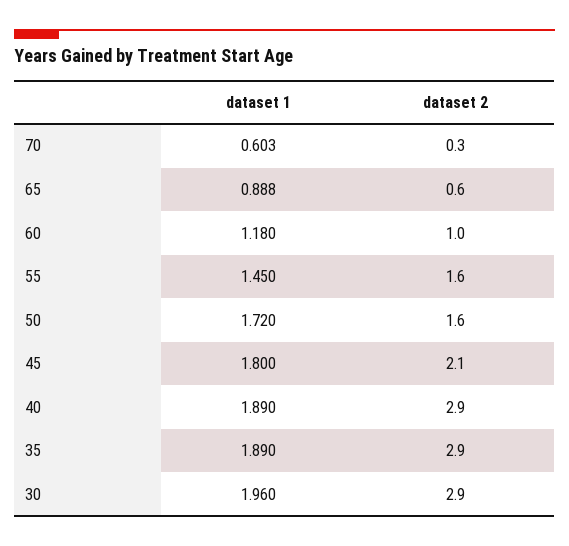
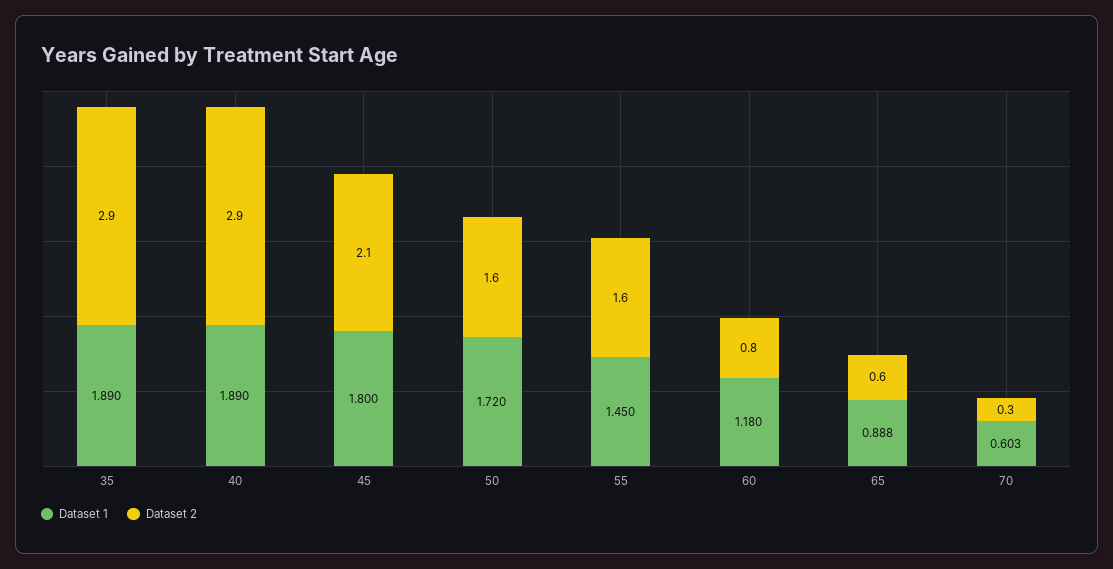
  {
    "dataset 1": {
      "70": 0.603,
      "65": 0.888,
      "60": 1.18,
      "55": 1.45,
      "50": 1.72,
      "45": 1.8,
      "40": 1.89,
-     "35": 1.89,
+     "35": 1.89
-     "30": 1.96
    },
    "dataset 2": {
      "70": 0.3,
      "65": 0.6,
-     "60": 1,
+     "60": 0.8,
      "55": 1.6,
      "50": 1.6,
      "45": 2.1,
      "40": 2.9,
-     "35": 2.9,
+     "35": 2.9
-     "30": 2.9
    }
  }

